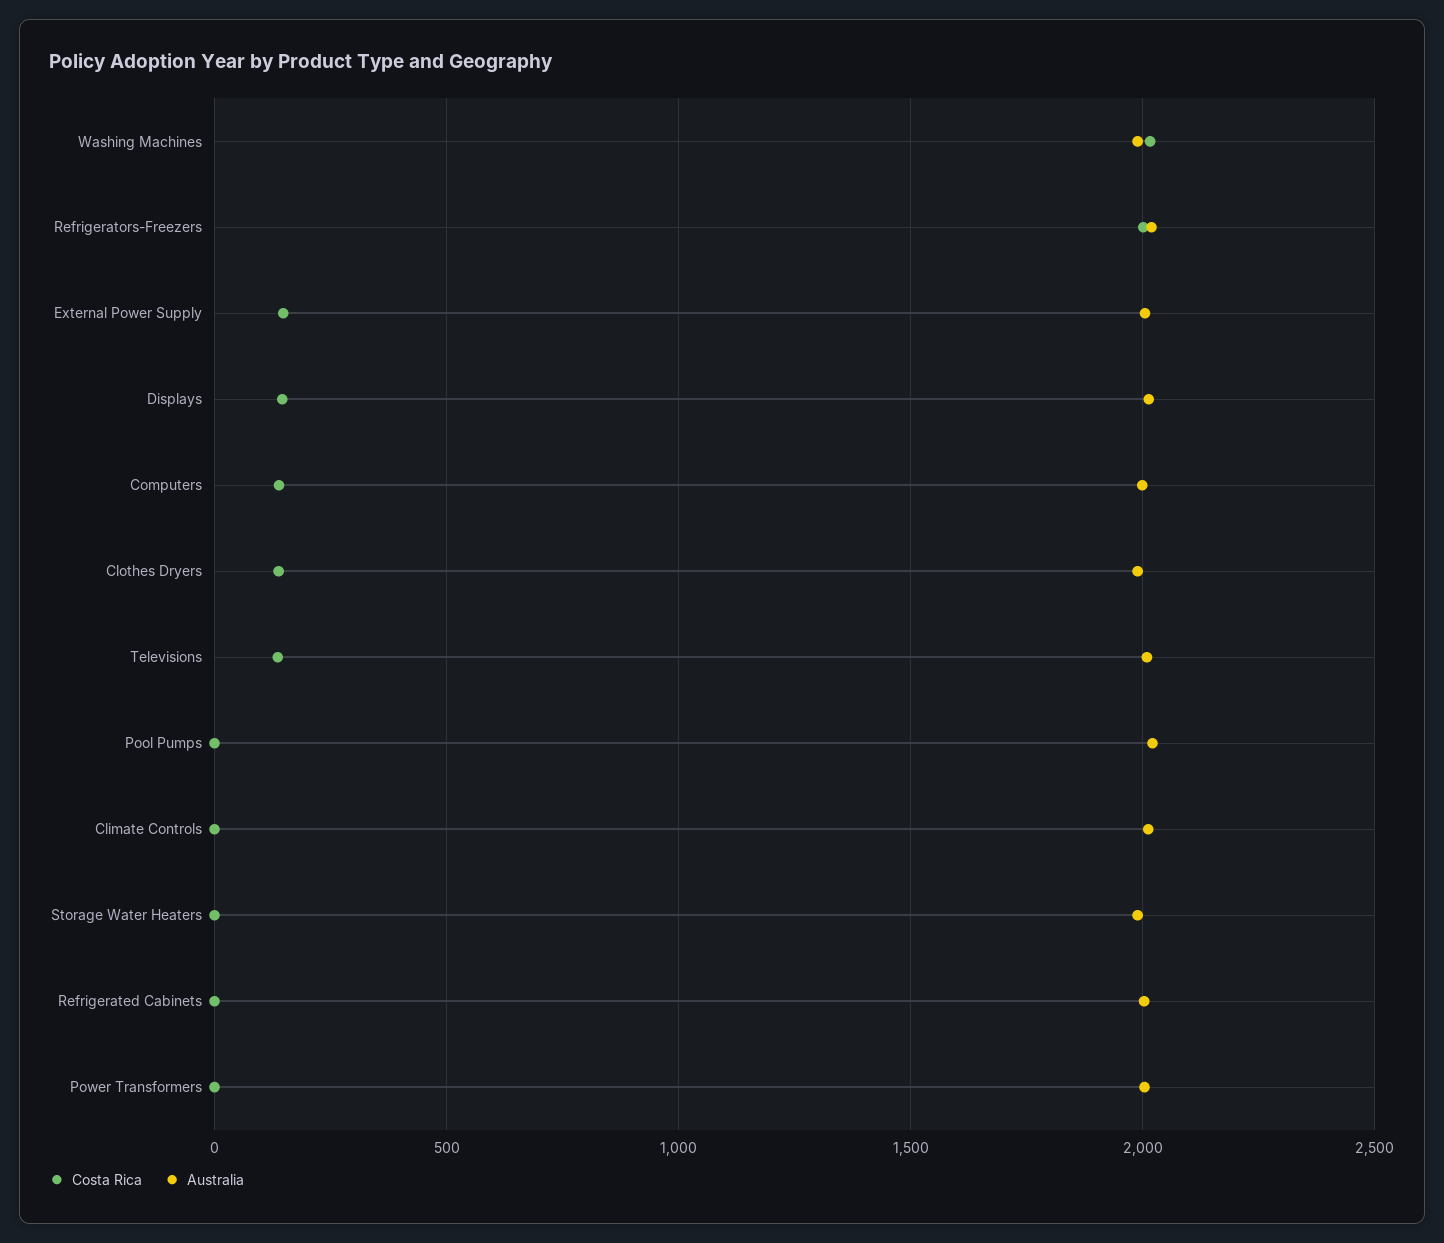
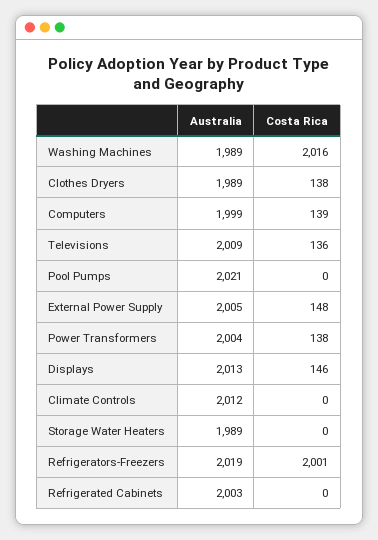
  {
    "Costa Rica": {
      "Washing Machines": 2016,
      "Refrigerators-Freezers": 2001,
      "External Power Supply": 148,
      "Displays": 146,
      "Computers": 139,
      "Clothes Dryers": 138,
      "Televisions": 136,
      "Pool Pumps": 0,
      "Climate Controls": 0,
      "Storage Water Heaters": 0,
      "Refrigerated Cabinets": 0,
-     "Power Transformers": 0
+     "Power Transformers": 138
    },
    "Australia": {
      "Washing Machines": 1989,
      "Refrigerators-Freezers": 2019,
      "External Power Supply": 2005,
      "Displays": 2013,
      "Computers": 1999,
      "Clothes Dryers": 1989,
      "Televisions": 2009,
      "Pool Pumps": 2021,
      "Climate Controls": 2012,
      "Storage Water Heaters": 1989,
      "Refrigerated Cabinets": 2003,
      "Power Transformers": 2004
    }
  }

